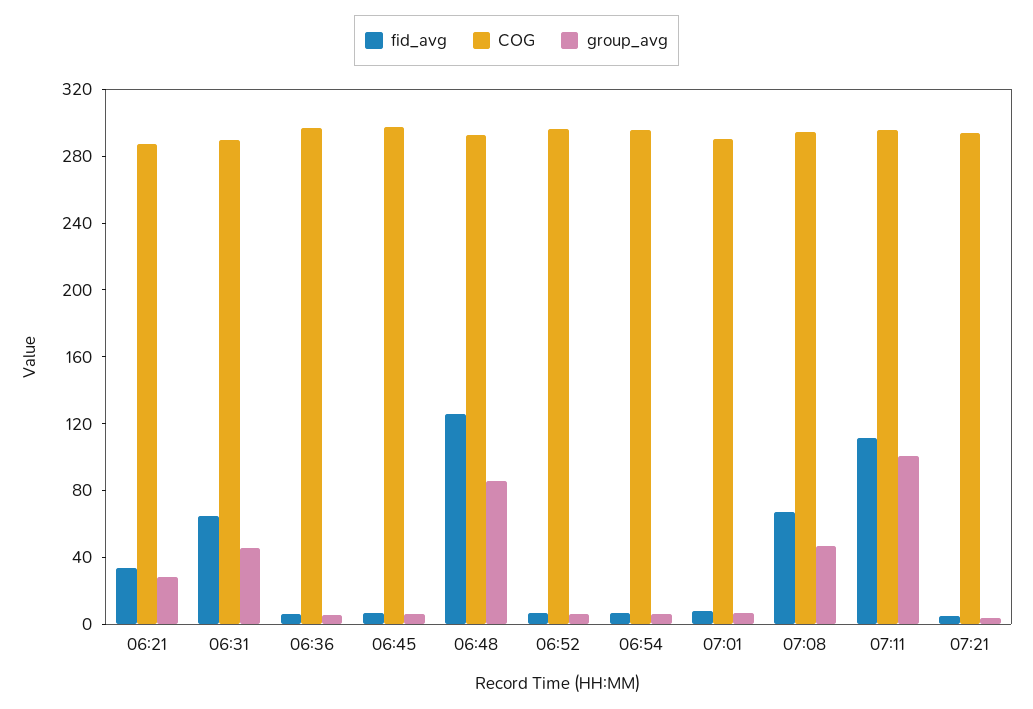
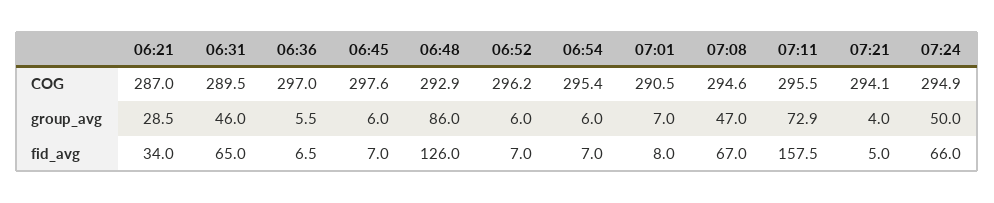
  {
    "fid_avg": {
      "06:21": 34,
      "06:31": 65,
      "06:36": 6.5,
      "06:45": 7,
      "06:48": 126,
      "06:52": 7,
      "06:54": 7,
      "07:01": 8,
      "07:08": 67,
-     "07:11": 110,
+     "07:11": 157.5,
-     "07:21": 5
+     "07:21": 5,
+     "07:24": 66
    },
    "COG": {
      "06:21": 287,
      "06:31": 289.5,
      "06:36": 297,
      "06:45": 297.6,
      "06:48": 292.9,
      "06:52": 296.2,
      "06:54": 295.4,
      "07:01": 290.5,
      "07:08": 294.6,
      "07:11": 295.5,
-     "07:21": 294.1
+     "07:21": 294.1,
+     "07:24": 294.9
    },
    "group_avg": {
      "06:21": 28.5,
      "06:31": 46,
      "06:36": 5.5,
      "06:45": 6,
      "06:48": 86,
      "06:52": 6,
      "06:54": 6,
      "07:01": 7,
      "07:08": 47,
-     "07:11": 100,
+     "07:11": 72.9,
-     "07:21": 4
+     "07:21": 4,
+     "07:24": 50
    }
  }

